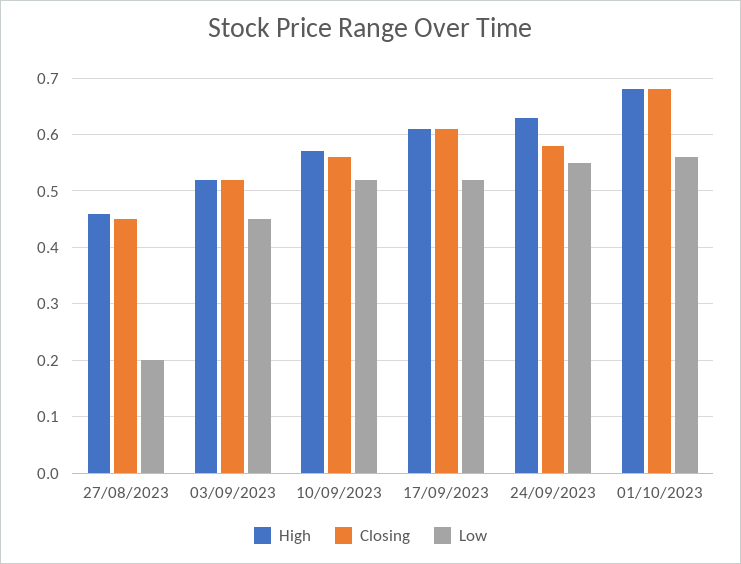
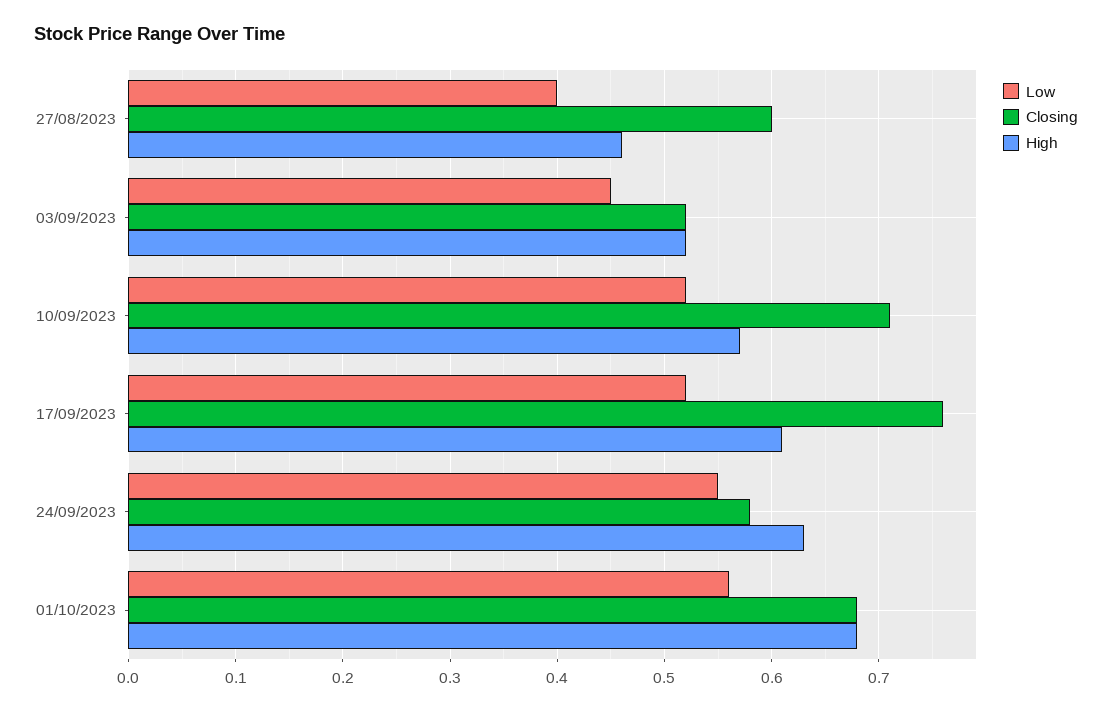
  {
    "High": {
      "27/08/2023": 0.46,
      "03/09/2023": 0.52,
      "10/09/2023": 0.57,
      "17/09/2023": 0.61,
      "24/09/2023": 0.63,
      "01/10/2023": 0.68
    },
    "Closing": {
-     "27/08/2023": 0.45,
+     "27/08/2023": 0.6,
      "03/09/2023": 0.52,
-     "10/09/2023": 0.55,
+     "10/09/2023": 0.71,
-     "17/09/2023": 0.6,
+     "17/09/2023": 0.76,
      "24/09/2023": 0.58,
      "01/10/2023": 0.68
    },
    "Low": {
-     "27/08/2023": 0.2,
+     "27/08/2023": 0.4,
      "03/09/2023": 0.45,
      "10/09/2023": 0.52,
      "17/09/2023": 0.52,
      "24/09/2023": 0.55,
      "01/10/2023": 0.56
    }
  }

